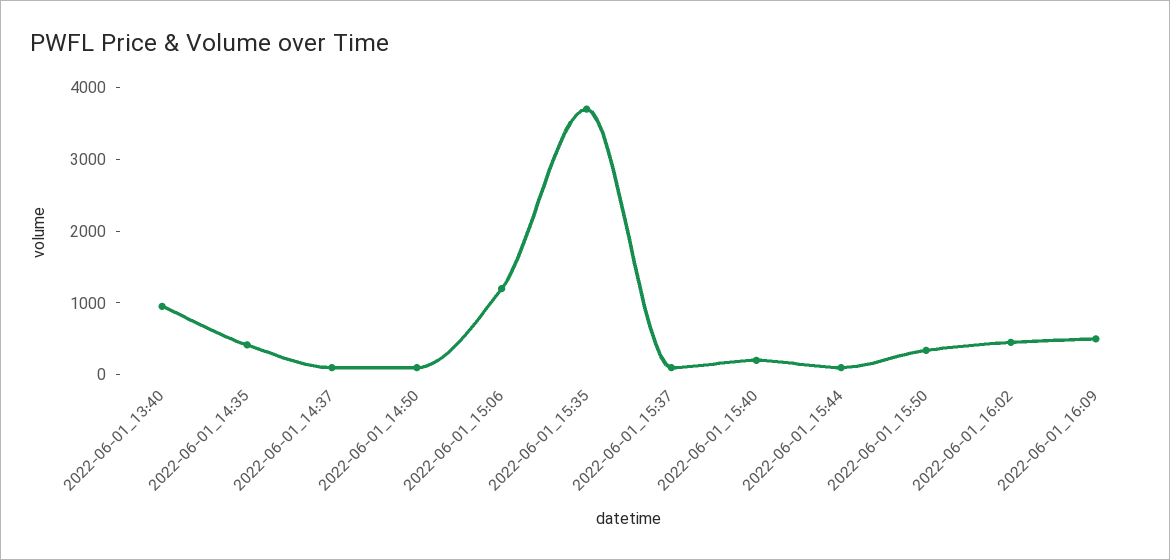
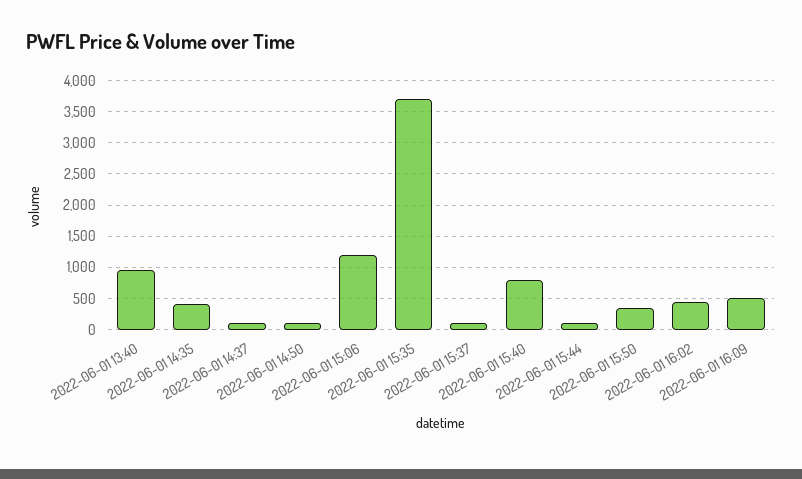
  {
    "2022-06-01_13:40": 1000,
    "2022-06-01_14:35": 400,
    "2022-06-01_14:37": 100,
    "2022-06-01_14:50": 100,
    "2022-06-01_15:06": 1200,
    "2022-06-01_15:35": 3700,
    "2022-06-01_15:37": 100,
-   "2022-06-01_15:40": 200,
+   "2022-06-01_15:40": 800,
    "2022-06-01_15:44": 100,
    "2022-06-01_15:50": 300,
    "2022-06-01_16:02": 500,
    "2022-06-01_16:09": 500
  }

